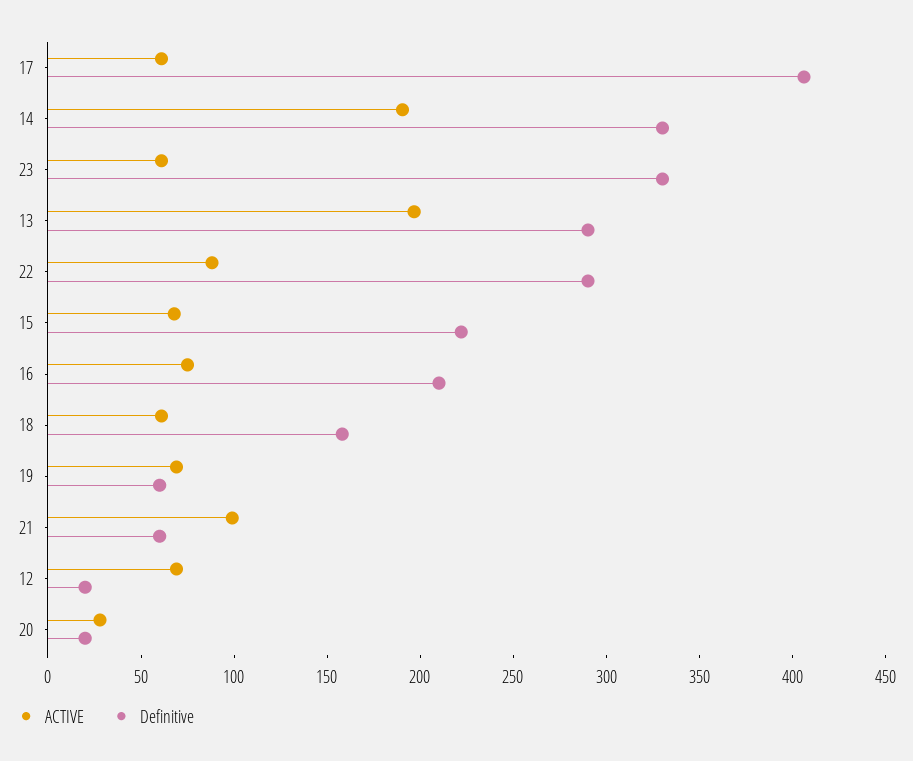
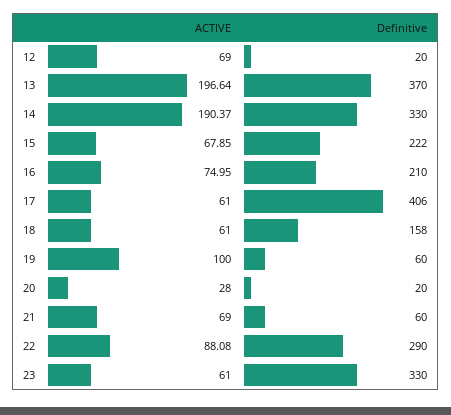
  {
    "ACTIVE": {
      "17": 61,
      "14": 190.37,
      "23": 61,
      "13": 196.64,
      "22": 88.08,
      "15": 67.85,
      "16": 74.95,
      "18": 61,
-     "19": 70,
+     "19": 100,
-     "21": 100,
+     "21": 69,
      "12": 69,
      "20": 28
    },
    "Definitive": {
      "17": 406,
      "14": 330,
      "23": 330,
-     "13": 290,
+     "13": 370,
      "22": 290,
      "15": 222,
      "16": 210,
      "18": 158,
      "19": 60,
      "21": 60,
      "12": 20,
      "20": 20
    }
  }

